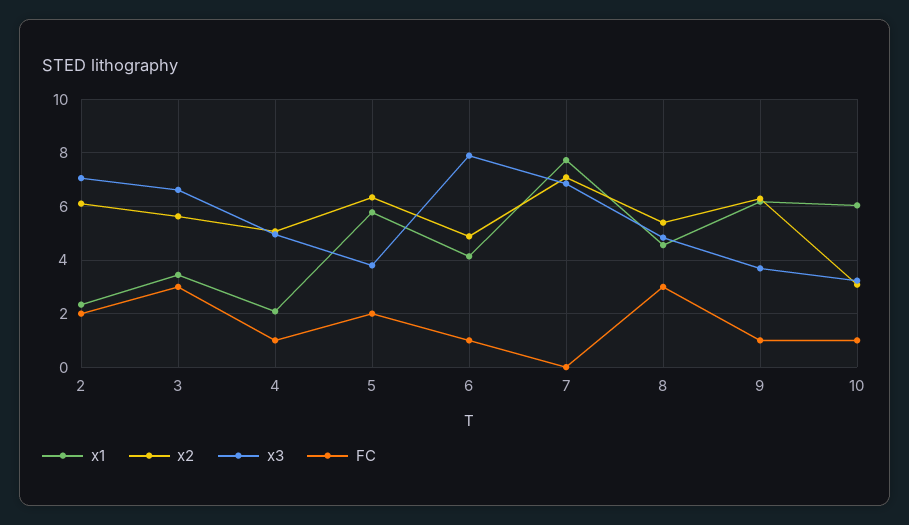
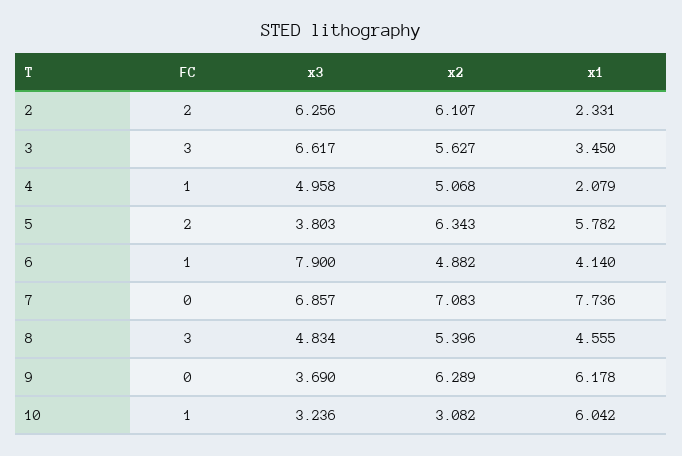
  {
    "x1": {
      "2": 2.331,
      "3": 3.45,
      "4": 2.079,
      "5": 5.782,
      "6": 4.14,
      "7": 7.736,
      "8": 4.555,
      "9": 6.178,
      "10": 6.042
    },
    "x2": {
      "2": 6.107,
      "3": 5.627,
      "4": 5.068,
      "5": 6.343,
      "6": 4.882,
      "7": 7.083,
      "8": 5.396,
      "9": 6.289,
      "10": 3.082
    },
    "x3": {
-     "2": 7,
+     "2": 6.256,
      "3": 6.617,
      "4": 4.958,
      "5": 3.803,
      "6": 7.9,
      "7": 6.857,
      "8": 4.834,
      "9": 3.69,
      "10": 3.236
    },
    "FC": {
      "2": 2,
      "3": 3,
      "4": 1,
      "5": 2,
      "6": 1,
      "7": 0,
      "8": 3,
-     "9": 1,
+     "9": 0,
      "10": 1
    }
  }

